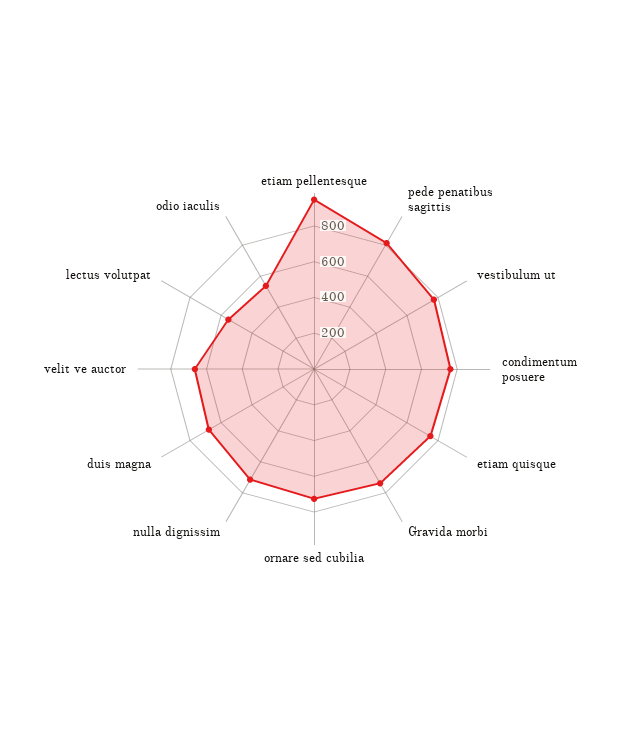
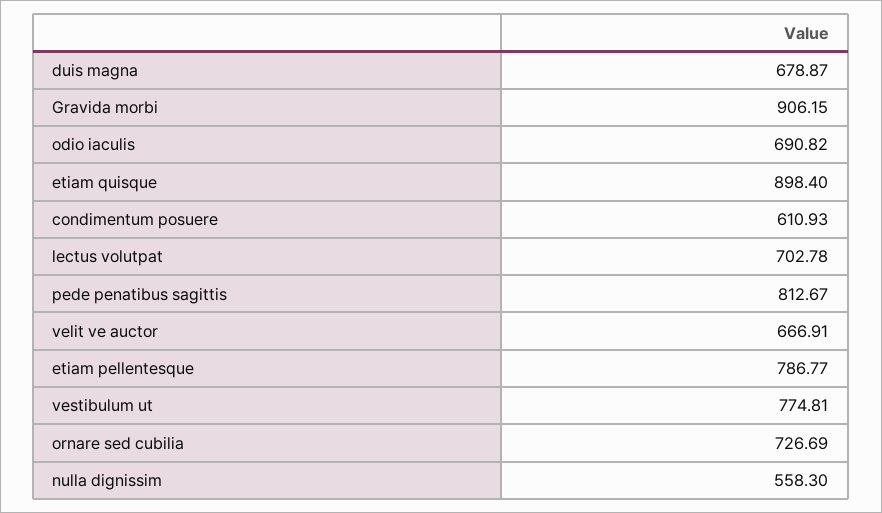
  {
-   "etiam pellentesque": 950,
+   "etiam pellentesque": 786.77,
    "pede penatibus sagittis": 812.67,
    "vestibulum ut": 774.81,
-   "condimentum posuere": 750,
+   "condimentum posuere": 610.93,
-   "etiam quisque": 750,
+   "etiam quisque": 898.4,
-   "Gravida morbi": 750,
+   "Gravida morbi": 906.15,
    "ornare sed cubilia": 726.69,
-   "nulla dignissim": 700,
+   "nulla dignissim": 558.3,
    "duis magna": 678.87,
    "velit ve auctor": 666.91,
-   "lectus volutpat": 550,
+   "lectus volutpat": 702.78,
-   "odio iaculis": 550
+   "odio iaculis": 690.82
  }

